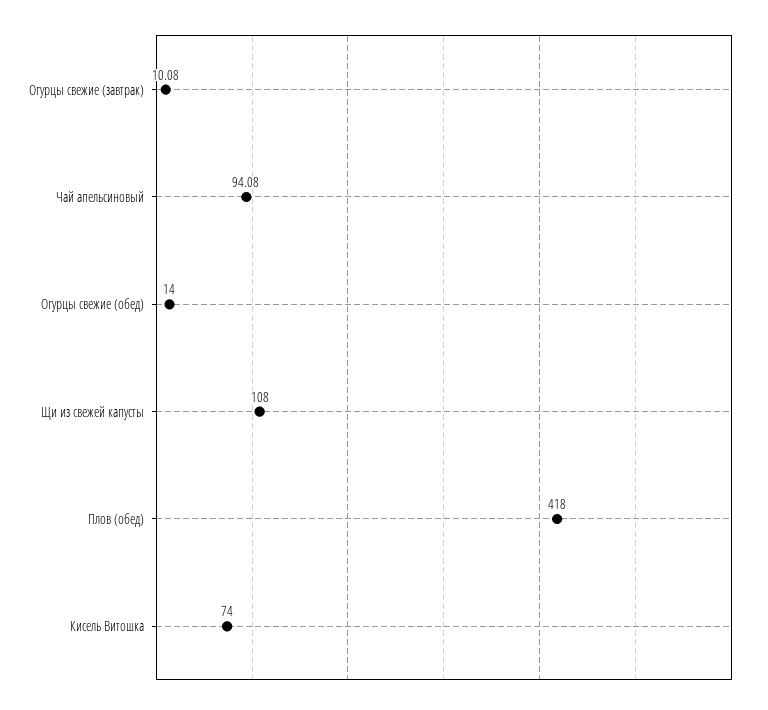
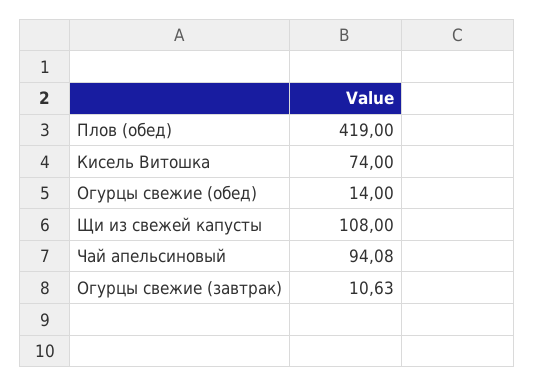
  {
-   "Огурцы свежие (завтрак)": 10.08,
+   "Огурцы свежие (завтрак)": 10.63,
    "Чай апельсиновый": 94.08,
    "Огурцы свежие (обед)": 14,
    "Щи из свежей капусты": 108,
-   "Плов (обед)": 418,
+   "Плов (обед)": 419,
    "Кисель Витошка": 74
  }

